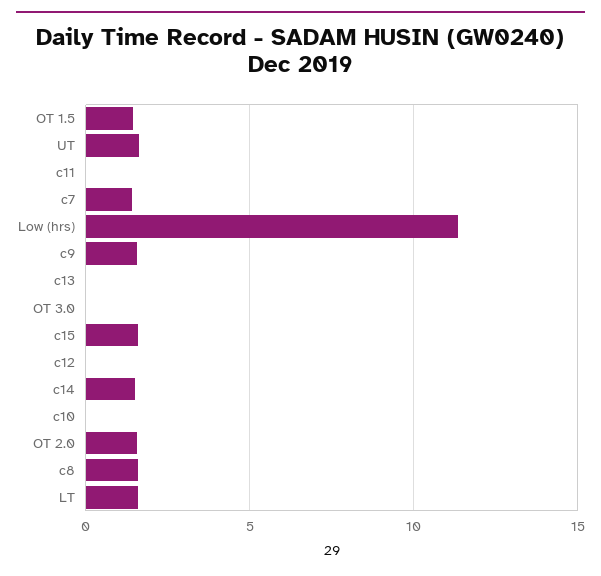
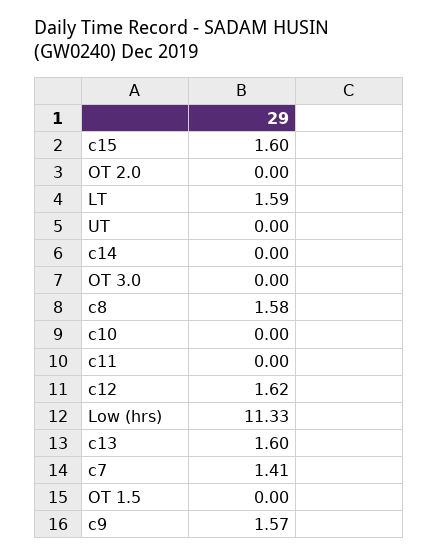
  {
-   "OT 1.5": 1.5,
+   "OT 1.5": 0,
-   "UT": 1.5,
+   "UT": 0,
    "c11": 0,
    "c7": 1.41,
    "Low (hrs)": 11.33,
    "c9": 1.57,
-   "c13": 0,
+   "c13": 1.6,
    "OT 3.0": 0,
    "c15": 1.6,
-   "c12": 0,
+   "c12": 1.62,
-   "c14": 1.5,
+   "c14": 0,
    "c10": 0,
-   "OT 2.0": 1.5,
+   "OT 2.0": 0,
    "c8": 1.58,
    "LT": 1.59
  }

